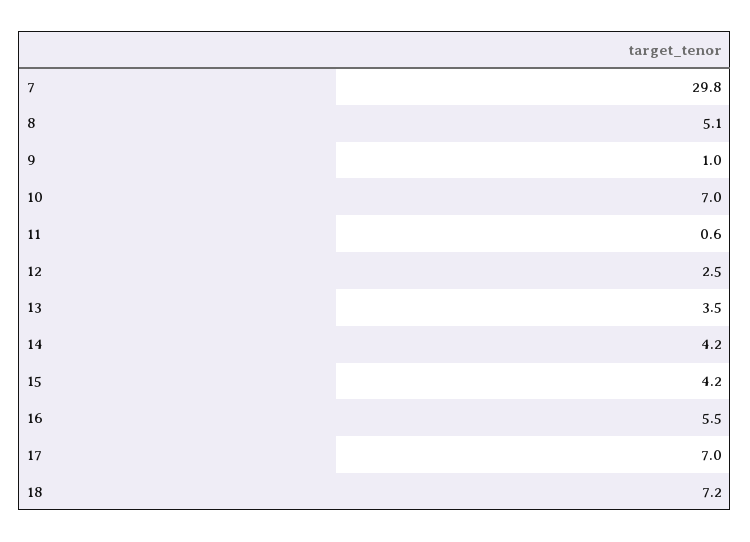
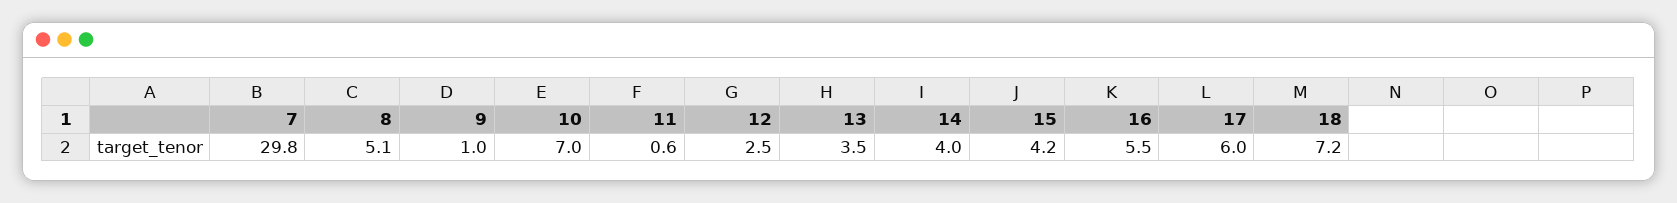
  {
    "7": 29.8,
    "8": 5.1,
    "9": 1,
    "10": 7,
    "11": 0.6,
    "12": 2.5,
    "13": 3.5,
-   "14": 4.2,
+   "14": 4,
    "15": 4.2,
    "16": 5.5,
-   "17": 7,
+   "17": 6,
    "18": 7.2
  }

